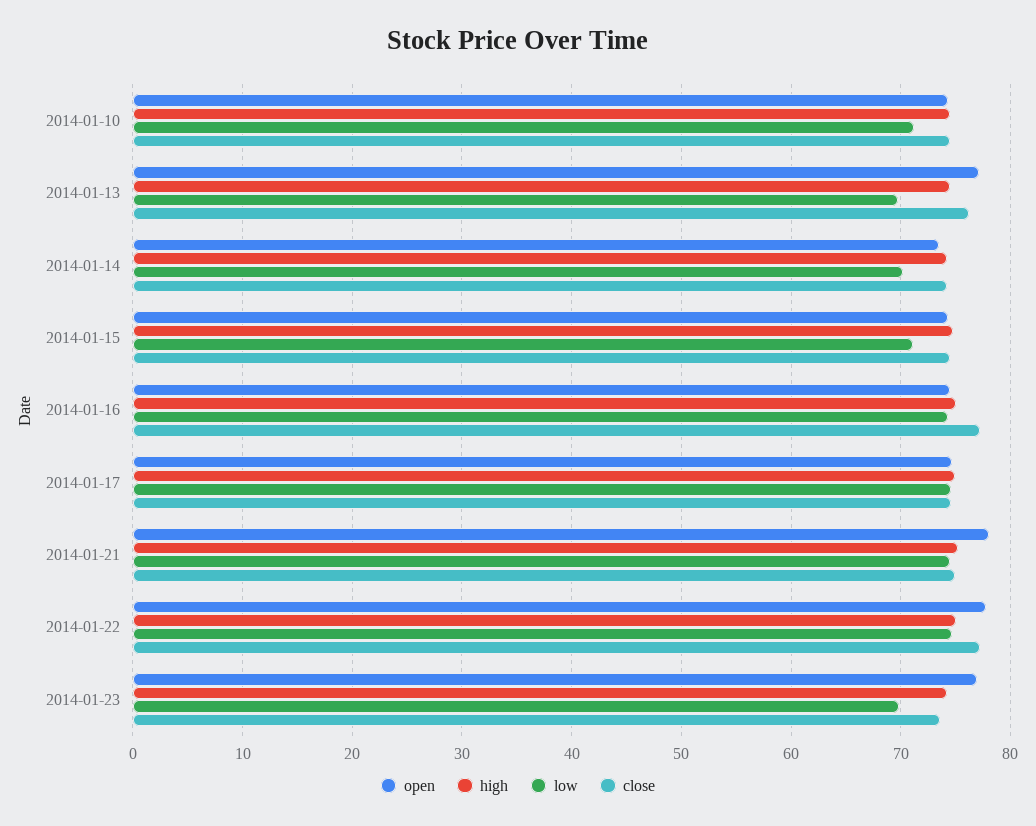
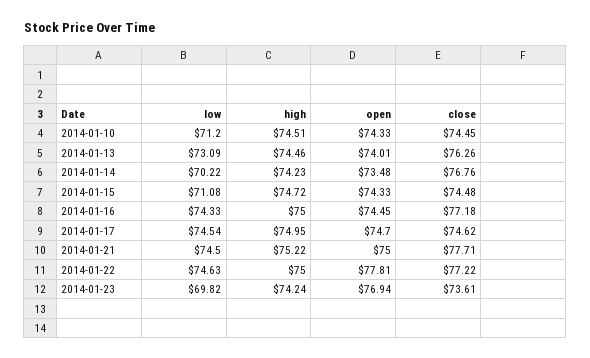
  {
    "open": {
      "2014-01-10": 74.33,
-     "2014-01-13": 77,
+     "2014-01-13": 74.01,
      "2014-01-14": 73.48,
      "2014-01-15": 74.33,
      "2014-01-16": 74.45,
      "2014-01-17": 74.7,
-     "2014-01-21": 78,
+     "2014-01-21": 75,
      "2014-01-22": 77.81,
      "2014-01-23": 76.94
    },
    "high": {
      "2014-01-10": 74.51,
      "2014-01-13": 74.46,
      "2014-01-14": 74.23,
      "2014-01-15": 74.72,
      "2014-01-16": 75,
      "2014-01-17": 74.95,
      "2014-01-21": 75.22,
      "2014-01-22": 75,
      "2014-01-23": 74.24
    },
    "low": {
      "2014-01-10": 71.2,
-     "2014-01-13": 70,
+     "2014-01-13": 73.09,
      "2014-01-14": 70.22,
      "2014-01-15": 71.08,
      "2014-01-16": 74.33,
      "2014-01-17": 74.54,
      "2014-01-21": 74.5,
      "2014-01-22": 74.63,
      "2014-01-23": 69.82
    },
    "close": {
      "2014-01-10": 74.45,
      "2014-01-13": 76.26,
-     "2014-01-14": 74,
+     "2014-01-14": 76.76,
      "2014-01-15": 74.48,
      "2014-01-16": 77.18,
      "2014-01-17": 74.62,
-     "2014-01-21": 75,
+     "2014-01-21": 77.71,
      "2014-01-22": 77.22,
      "2014-01-23": 73.61
    }
  }

